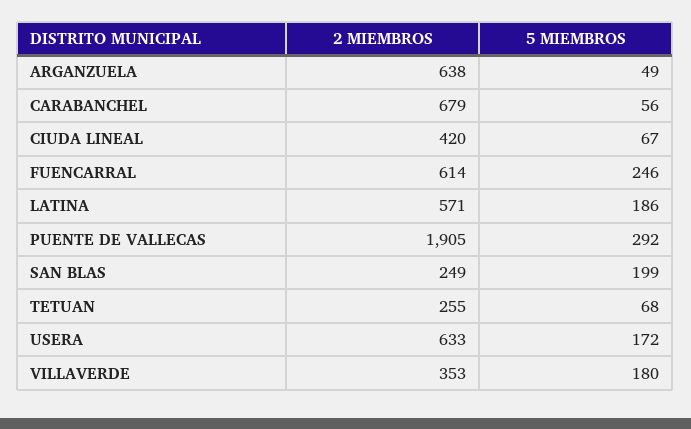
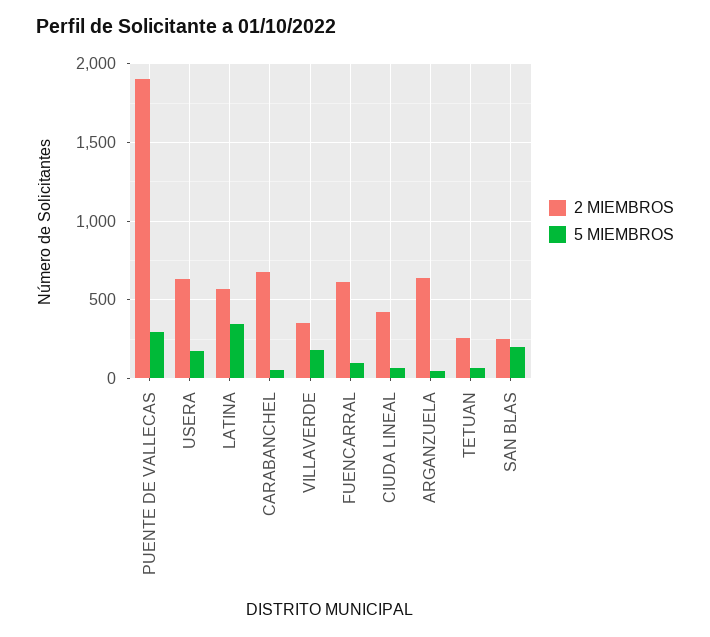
  {
    "2 MIEMBROS": {
      "ARGANZUELA": 638,
      "CARABANCHEL": 679,
      "CIUDA LINEAL": 420,
      "FUENCARRAL": 614,
      "LATINA": 571,
      "PUENTE DE VALLECAS": 1905,
      "SAN BLAS": 249,
      "TETUAN": 255,
      "USERA": 633,
      "VILLAVERDE": 353
    },
    "5 MIEMBROS": {
      "ARGANZUELA": 49,
      "CARABANCHEL": 56,
      "CIUDA LINEAL": 67,
-     "FUENCARRAL": 246,
+     "FUENCARRAL": 100,
-     "LATINA": 186,
+     "LATINA": 350,
      "PUENTE DE VALLECAS": 292,
      "SAN BLAS": 199,
      "TETUAN": 68,
      "USERA": 172,
      "VILLAVERDE": 180
    }
  }

